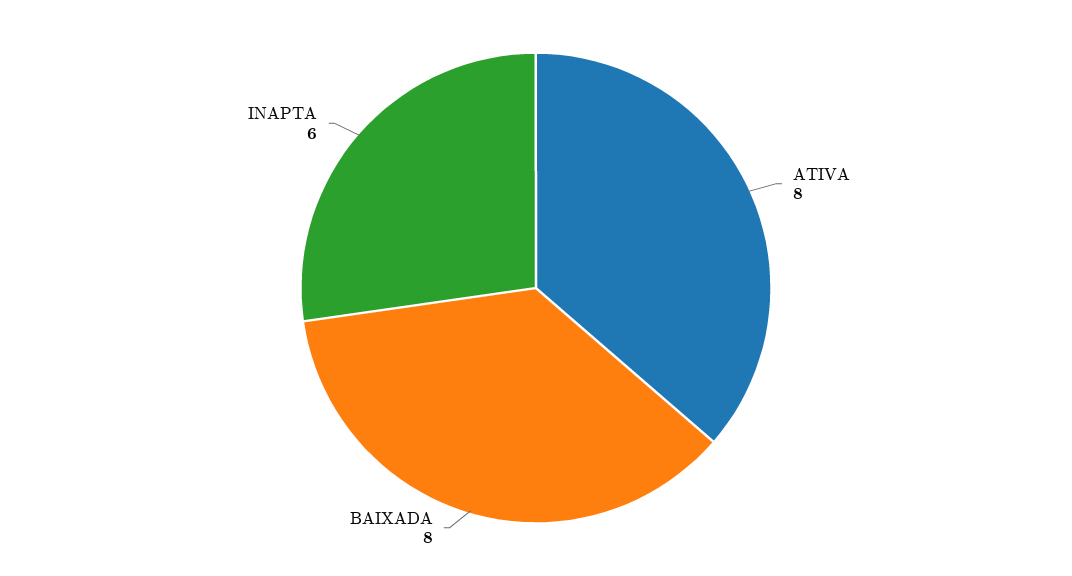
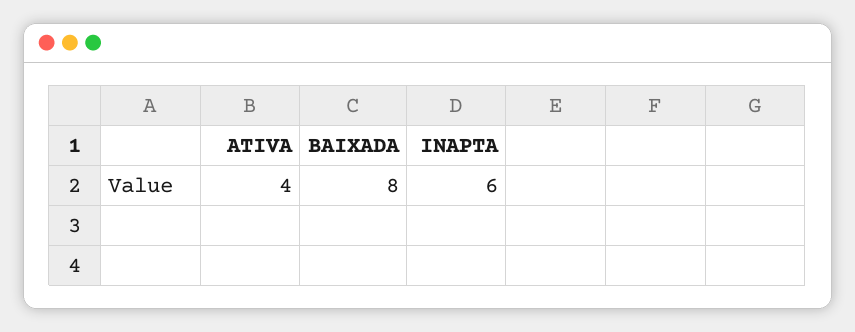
  {
-   "ATIVA": 8,
+   "ATIVA": 4,
    "BAIXADA": 8,
    "INAPTA": 6
  }

